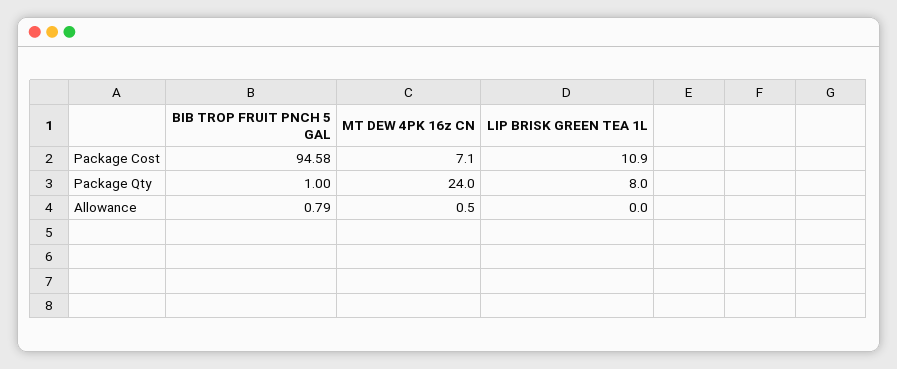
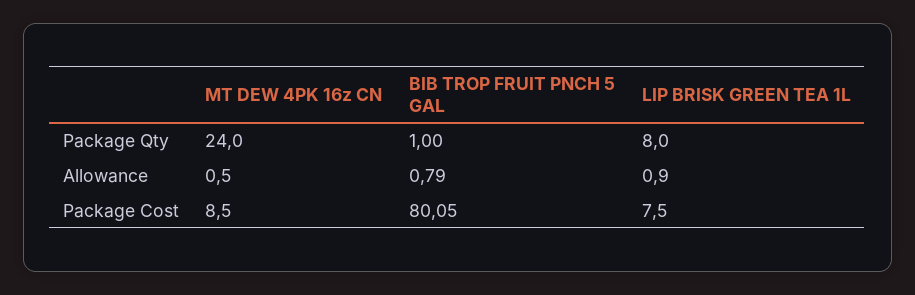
  {
    "BIB TROP FRUIT PNCH 5 GAL": {
-     "Package Cost": 94.58,
+     "Package Cost": 80.05,
      "Package Qty": 1,
      "Allowance": 0.79
    },
    "MT DEW 4PK 16z CN": {
-     "Package Cost": 7.1,
+     "Package Cost": 8.5,
      "Package Qty": 24,
      "Allowance": 0.5
    },
    "LIP BRISK GREEN TEA 1L": {
-     "Package Cost": 10.9,
+     "Package Cost": 7.5,
      "Package Qty": 8,
-     "Allowance": 0
+     "Allowance": 0.9
    }
  }

